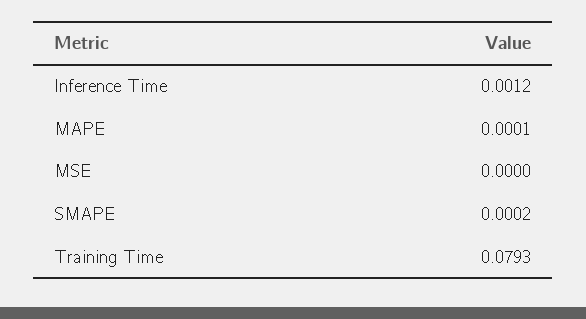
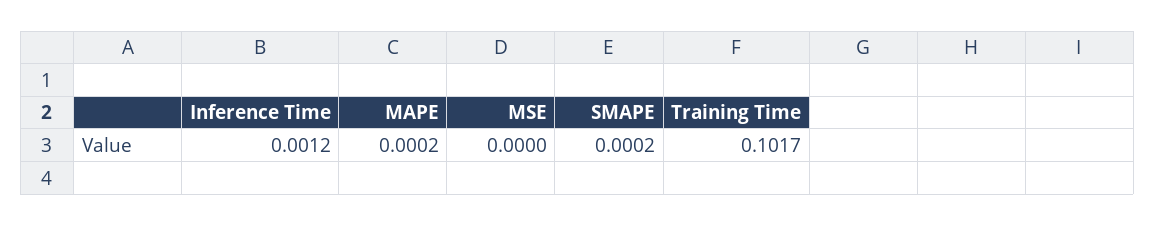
  {
    "Inference Time": 0.0012,
-   "MAPE": 0.0001,
+   "MAPE": 0.0002,
    "MSE": 0,
    "SMAPE": 0.0002,
-   "Training Time": 0.0793
+   "Training Time": 0.1017
  }

